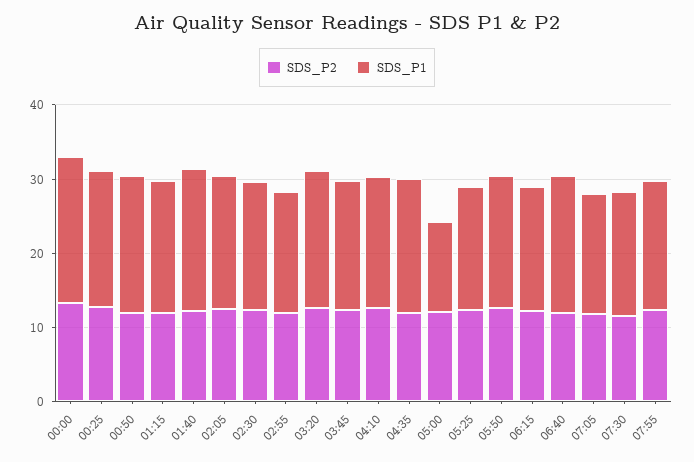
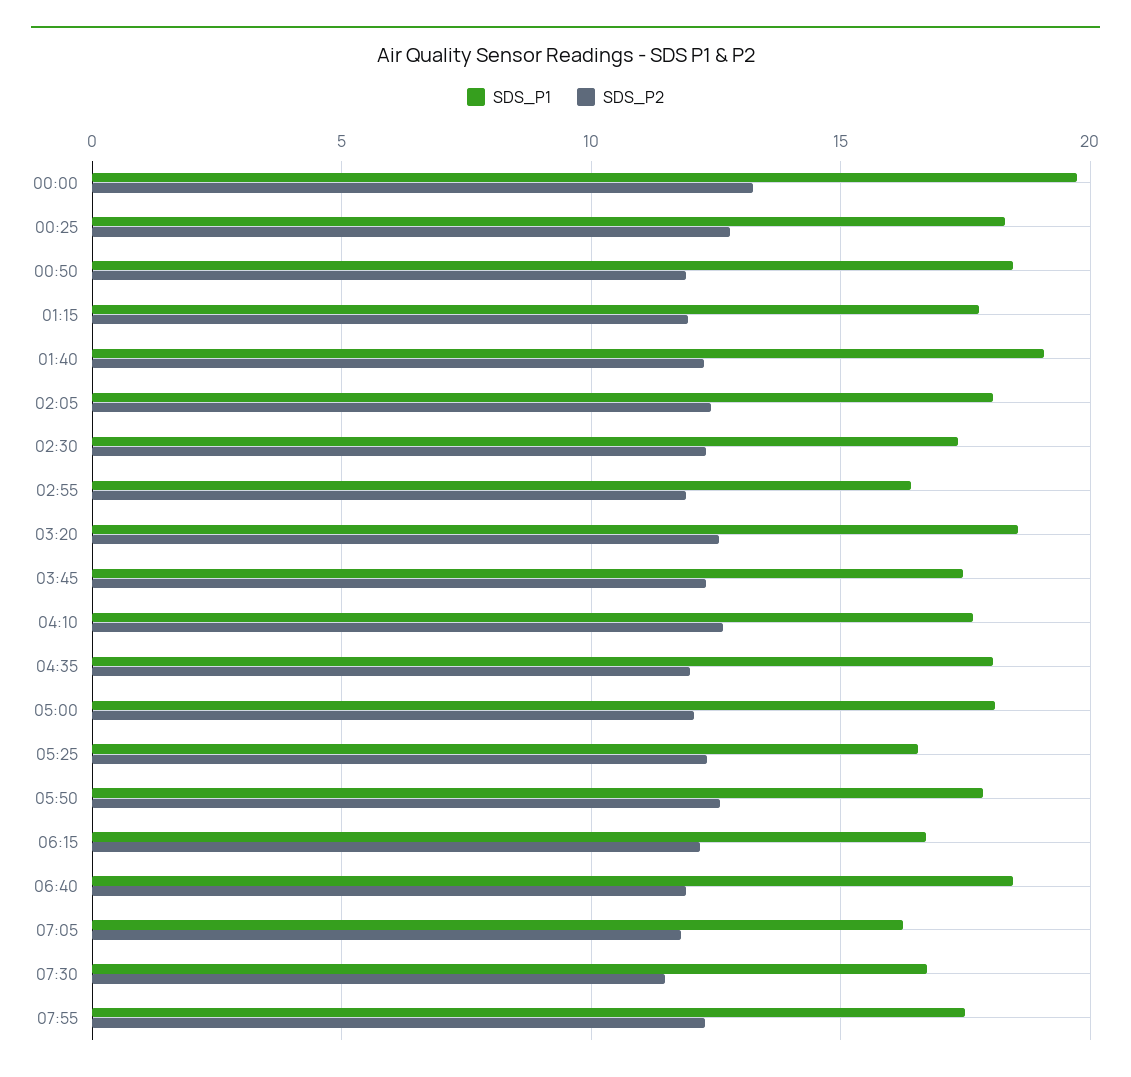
  {
    "SDS_P2": {
      "00:00": 13.5,
      "00:25": 13,
      "00:50": 12,
      "01:15": 12,
      "01:40": 12.5,
      "02:05": 12.5,
      "02:30": 12.5,
      "02:55": 12,
      "03:20": 12.5,
      "03:45": 12.5,
      "04:10": 12.5,
      "04:35": 12,
      "05:00": 12,
      "05:25": 12.5,
      "05:50": 12.5,
      "06:15": 12,
      "06:40": 12,
      "07:05": 12,
      "07:30": 11.5,
      "07:55": 12.5
    },
    "SDS_P1": {
      "00:00": 19.5,
      "00:25": 18.5,
      "00:50": 18.5,
      "01:15": 18,
      "01:40": 19,
      "02:05": 18,
      "02:30": 17.5,
      "02:55": 16.5,
      "03:20": 18.5,
      "03:45": 17.5,
      "04:10": 17.5,
      "04:35": 18,
-     "05:00": 12,
+     "05:00": 18,
      "05:25": 16.5,
      "05:50": 18,
      "06:15": 16.5,
      "06:40": 18.5,
      "07:05": 16.5,
      "07:30": 16.5,
      "07:55": 17.5
    }
  }

